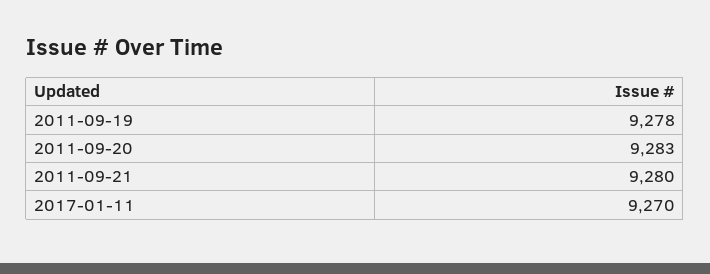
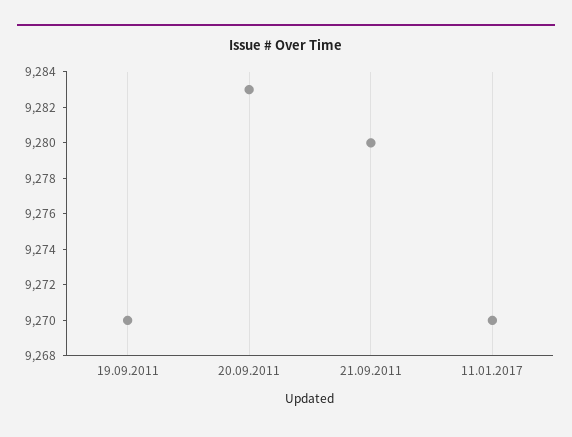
  {
-   "2011-09-19": 9278,
+   "2011-09-19": 9270,
    "2011-09-20": 9283,
    "2011-09-21": 9280,
    "2017-01-11": 9270
  }

